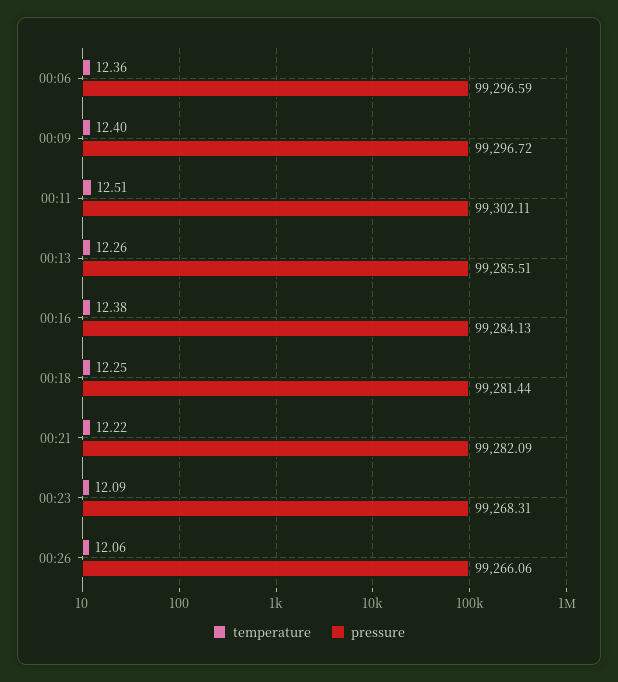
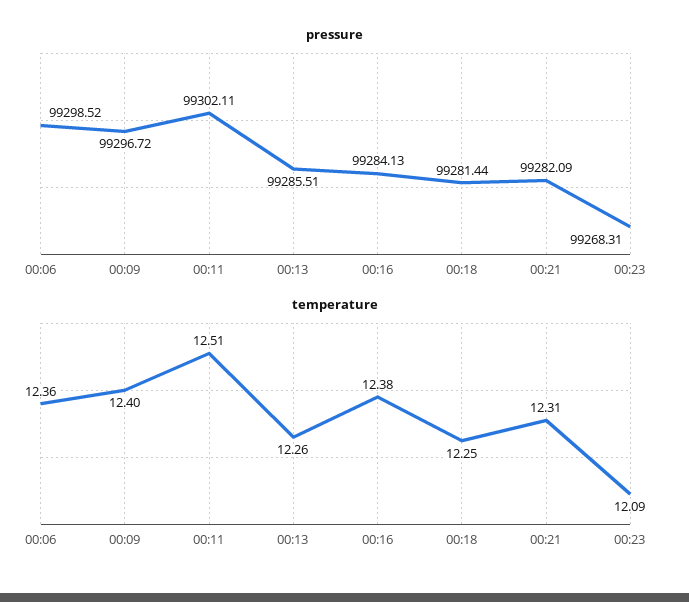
  {
    "temperature": {
      "00:06": 12.36,
      "00:09": 12.4,
      "00:11": 12.51,
      "00:13": 12.26,
      "00:16": 12.38,
      "00:18": 12.25,
-     "00:21": 12.22,
+     "00:21": 12.31,
-     "00:23": 12.09,
+     "00:23": 12.09
-     "00:26": 12.06
    },
    "pressure": {
-     "00:06": 99296.59,
+     "00:06": 99298.52,
      "00:09": 99296.72,
      "00:11": 99302.11,
      "00:13": 99285.51,
      "00:16": 99284.13,
      "00:18": 99281.44,
      "00:21": 99282.09,
-     "00:23": 99268.31,
+     "00:23": 99268.31
-     "00:26": 99266.06
    }
  }

